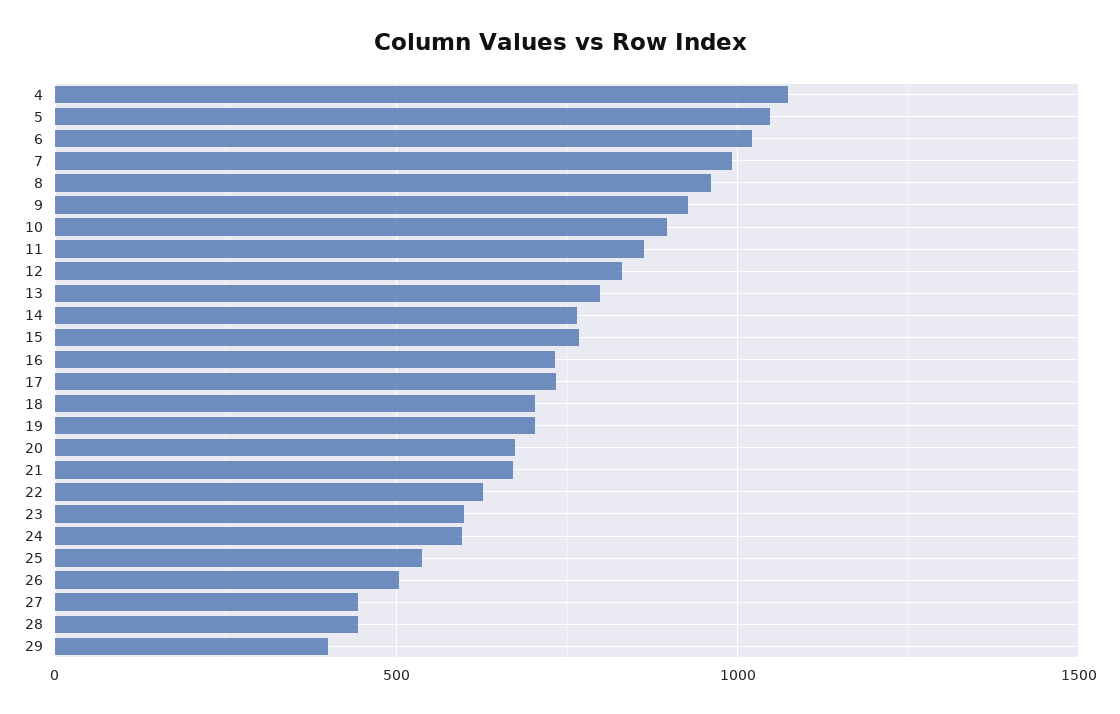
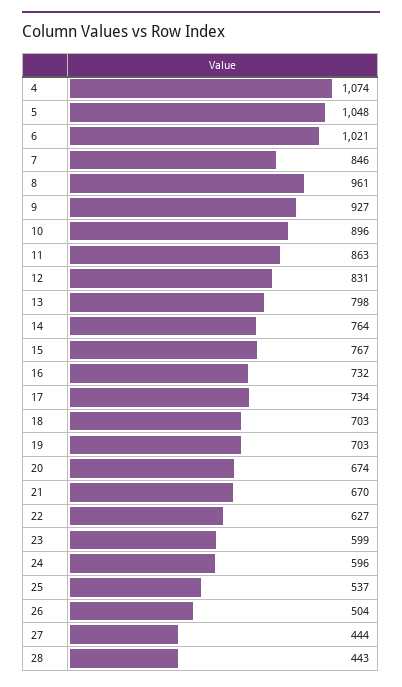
  {
    "4": 1074,
    "5": 1048,
    "6": 1021,
-   "7": 1000,
+   "7": 846,
    "8": 961,
    "9": 927,
    "10": 896,
    "11": 863,
    "12": 831,
    "13": 798,
    "14": 764,
    "15": 767,
    "16": 732,
    "17": 734,
    "18": 703,
    "19": 703,
    "20": 674,
    "21": 670,
    "22": 627,
    "23": 599,
    "24": 596,
    "25": 537,
    "26": 504,
    "27": 444,
-   "28": 443,
+   "28": 443
-   "29": 400
  }

